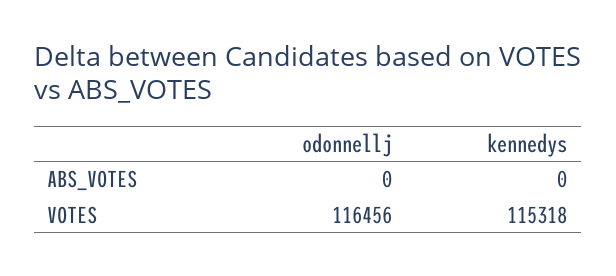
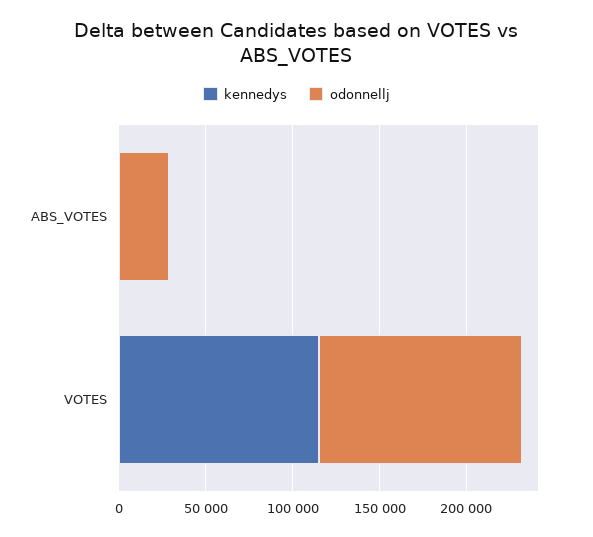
  {
    "odonnellj": {
-     "ABS_VOTES": 0,
+     "ABS_VOTES": 30000,
      "VOTES": 116456
    },
    "kennedys": {
      "ABS_VOTES": 0,
      "VOTES": 115318
    }
  }

